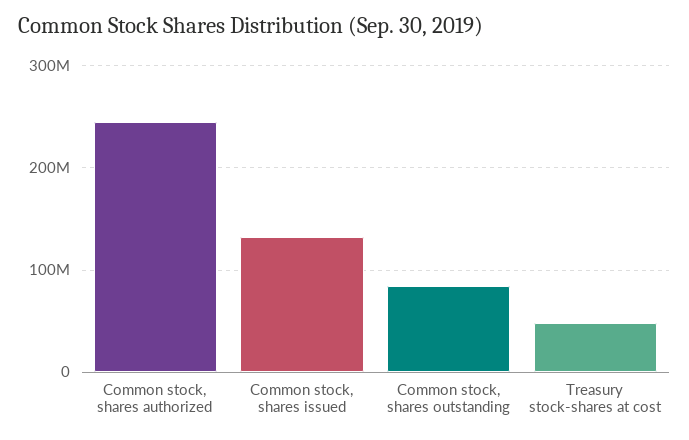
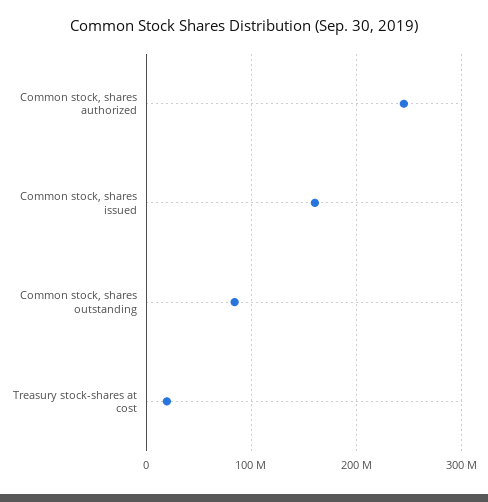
  {
    "Common stock, shares authorized": 250000000,
-   "Common stock, shares issued": 130000000,
+   "Common stock, shares issued": 160000000,
    "Common stock, shares outstanding": 80000000,
-   "Treasury stock-shares at cost": 50000000
+   "Treasury stock-shares at cost": 20000000
  }

